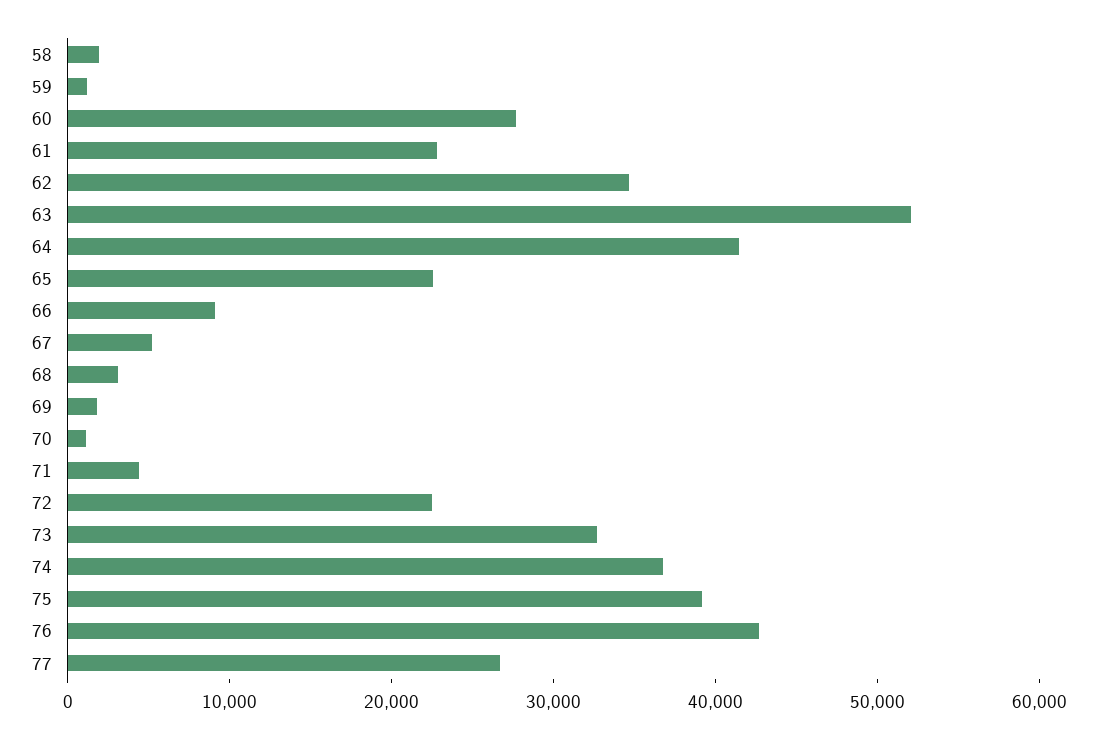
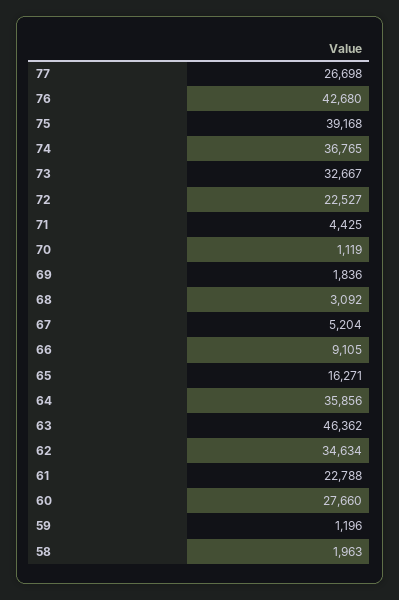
  {
    "58": 1963,
    "59": 1196,
    "60": 27660,
    "61": 22788,
    "62": 34634,
-   "63": 52000,
+   "63": 46362,
-   "64": 42000,
+   "64": 35856,
-   "65": 22000,
+   "65": 16271,
    "66": 9105,
    "67": 5204,
    "68": 3092,
    "69": 1836,
    "70": 1119,
    "71": 4425,
    "72": 22527,
    "73": 32667,
    "74": 36765,
    "75": 39168,
    "76": 42680,
    "77": 26698
  }

